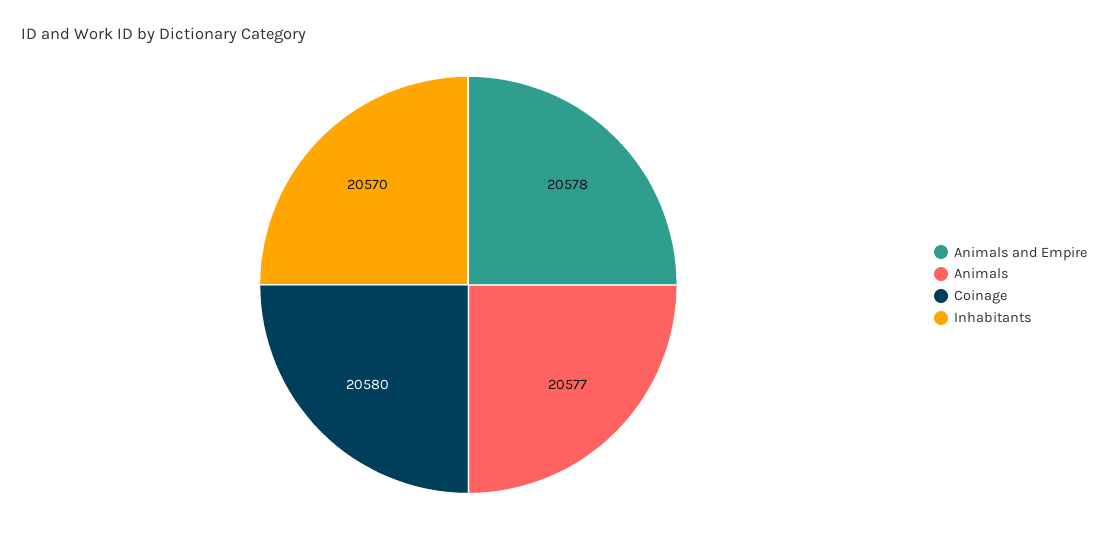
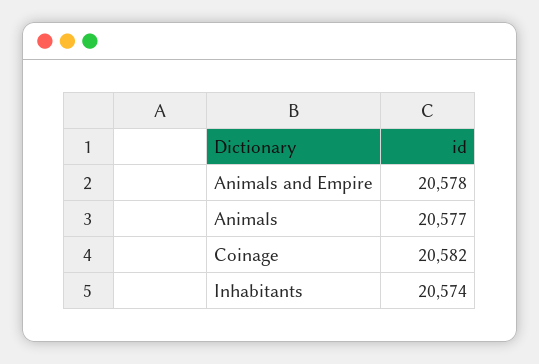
  {
    "Animals and Empire": 20578,
    "Animals": 20577,
-   "Coinage": 20580,
+   "Coinage": 20582,
-   "Inhabitants": 20570
+   "Inhabitants": 20574
  }

